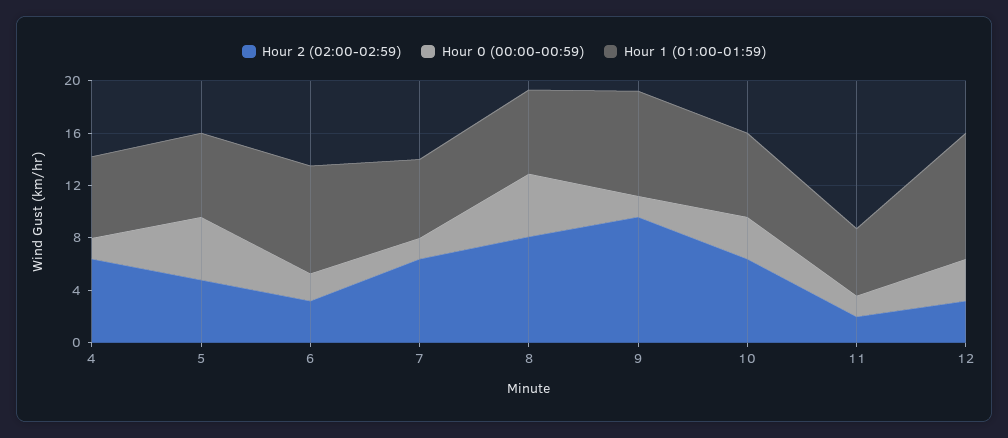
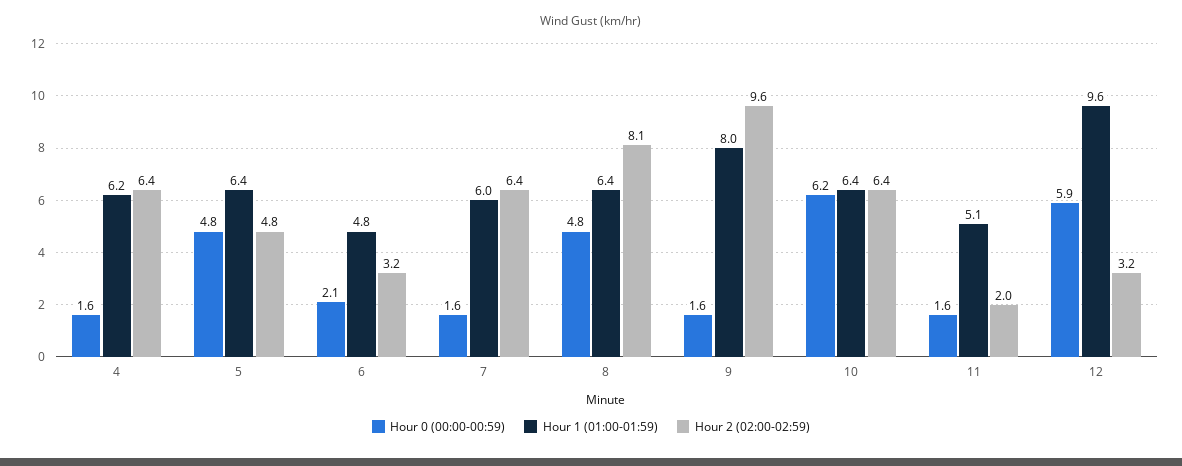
  {
    "Hour 2 (02:00-02:59)": {
      "4": 6.4,
      "5": 4.8,
      "6": 3.2,
      "7": 6.4,
      "8": 8.1,
      "9": 9.6,
      "10": 6.4,
      "11": 2,
      "12": 3.2
    },
    "Hour 0 (00:00-00:59)": {
      "4": 1.6,
      "5": 4.8,
      "6": 2.1,
      "7": 1.6,
      "8": 4.8,
      "9": 1.6,
-     "10": 3,
+     "10": 6.2,
      "11": 1.6,
-     "12": 3
+     "12": 5.9
    },
    "Hour 1 (01:00-01:59)": {
      "4": 6.2,
      "5": 6.4,
-     "6": 8,
+     "6": 4.8,
      "7": 6,
      "8": 6.4,
      "9": 8,
      "10": 6.4,
      "11": 5.1,
      "12": 9.6
    }
  }

